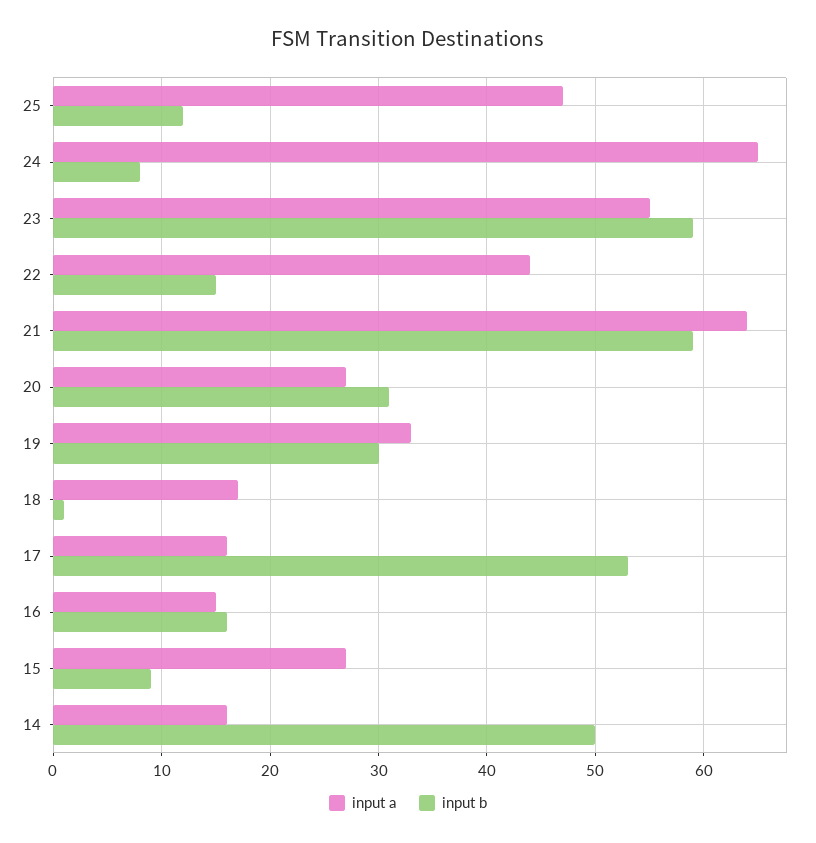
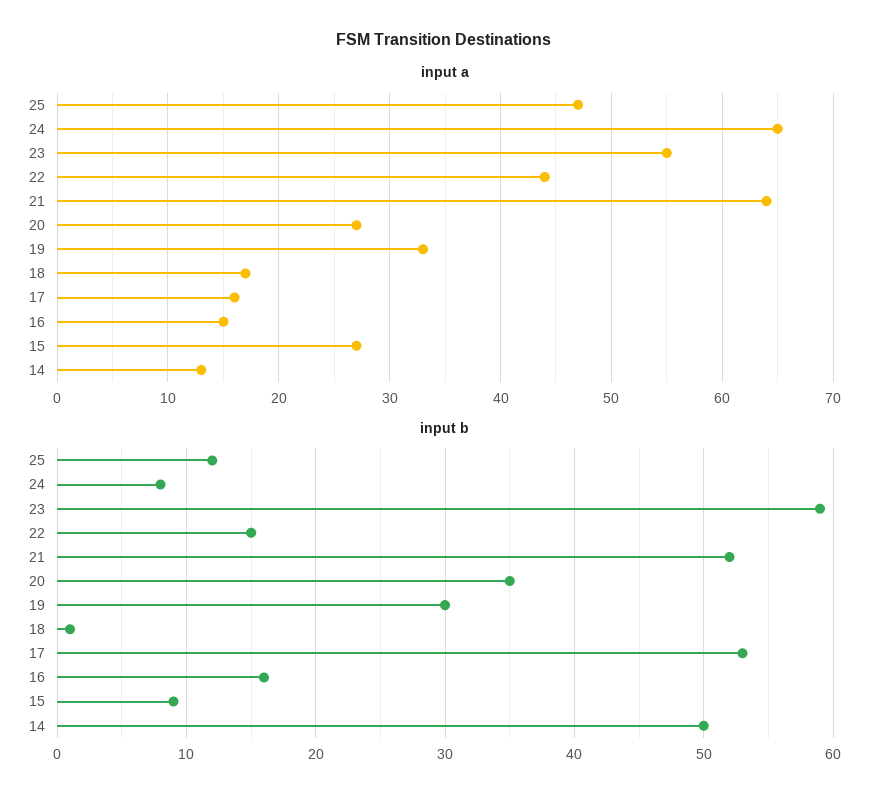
  {
    "input a": {
      "25": 47,
      "24": 65,
      "23": 55,
      "22": 44,
      "21": 64,
      "20": 27,
      "19": 33,
      "18": 17,
      "17": 16,
      "16": 15,
      "15": 27,
-     "14": 16
+     "14": 13
    },
    "input b": {
      "25": 12,
      "24": 8,
      "23": 59,
      "22": 15,
-     "21": 59,
+     "21": 52,
-     "20": 31,
+     "20": 35,
      "19": 30,
      "18": 1,
      "17": 53,
      "16": 16,
      "15": 9,
      "14": 50
    }
  }

